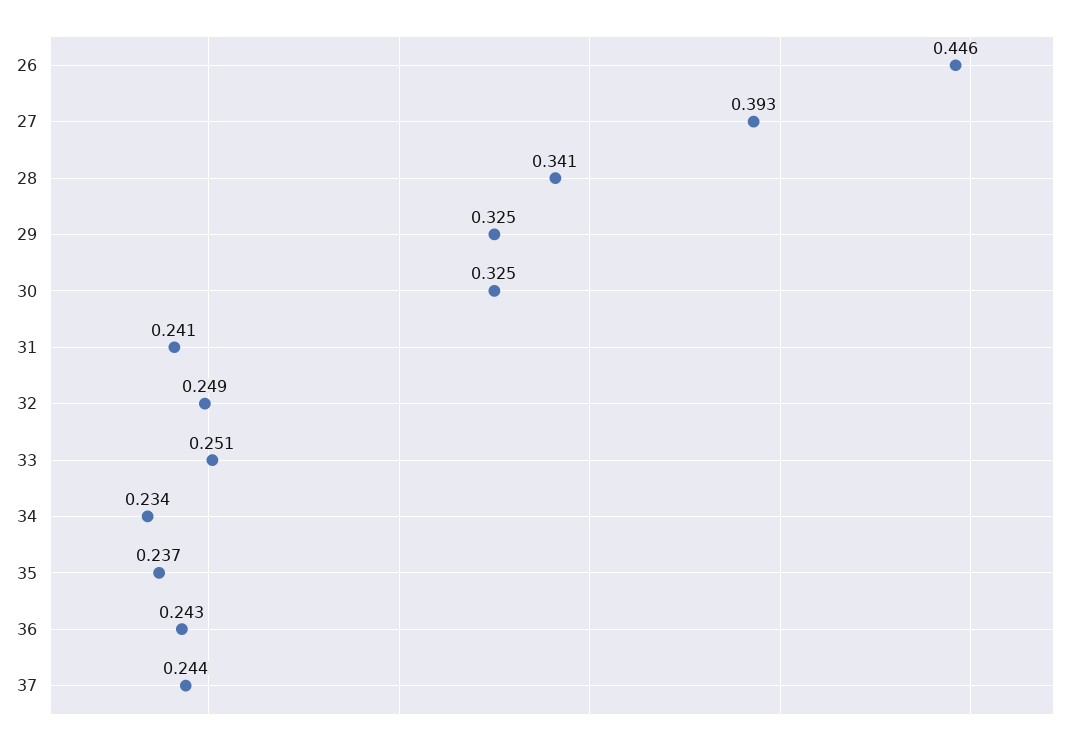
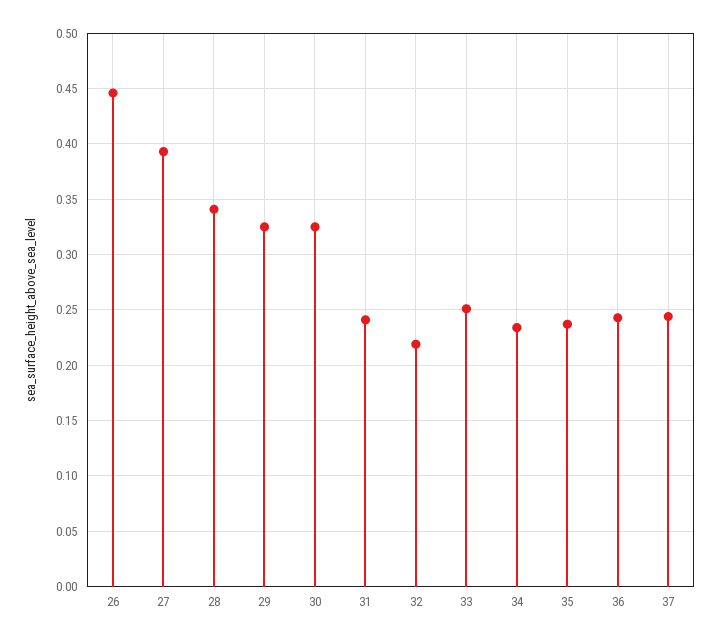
  {
    "26": 0.446,
    "27": 0.393,
    "28": 0.341,
    "29": 0.325,
    "30": 0.325,
    "31": 0.241,
-   "32": 0.249,
+   "32": 0.22,
    "33": 0.251,
    "34": 0.234,
    "35": 0.237,
    "36": 0.243,
    "37": 0.244
  }

